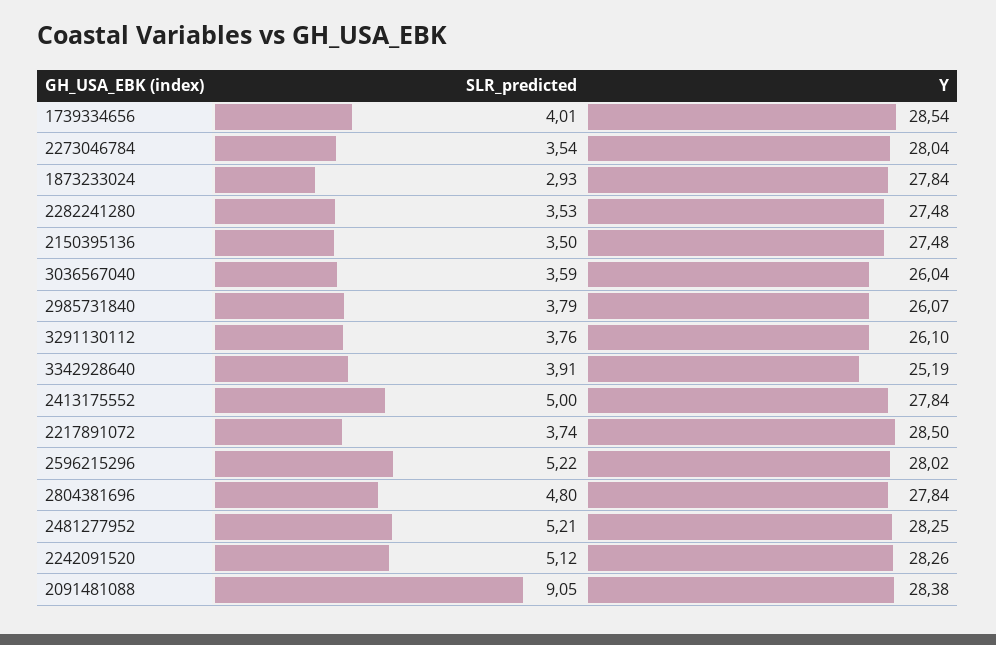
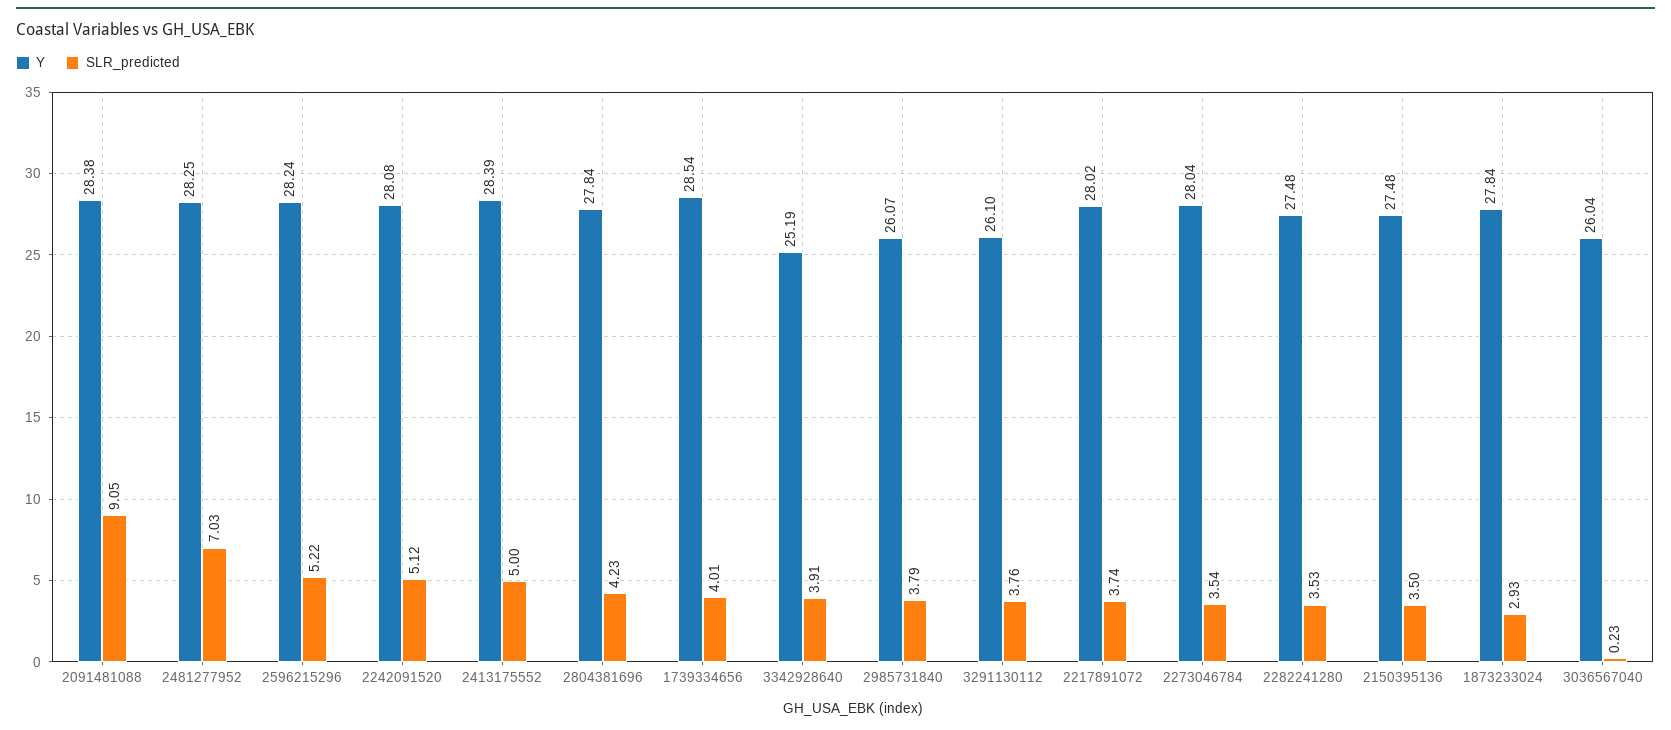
  {
    "SLR_predicted": {
      "1739334656": 4.01,
      "2273046784": 3.54,
      "1873233024": 2.93,
      "2282241280": 3.53,
      "2150395136": 3.5,
-     "3036567040": 3.59,
+     "3036567040": 0.23,
      "2985731840": 3.79,
      "3291130112": 3.76,
      "3342928640": 3.91,
      "2413175552": 5,
      "2217891072": 3.74,
      "2596215296": 5.22,
-     "2804381696": 4.8,
+     "2804381696": 4.23,
-     "2481277952": 5.21,
+     "2481277952": 7.03,
      "2242091520": 5.12,
      "2091481088": 9.05
    },
    "Y": {
      "1739334656": 28.54,
      "2273046784": 28.04,
      "1873233024": 27.84,
      "2282241280": 27.48,
      "2150395136": 27.48,
      "3036567040": 26.04,
      "2985731840": 26.07,
      "3291130112": 26.1,
      "3342928640": 25.19,
-     "2413175552": 27.84,
+     "2413175552": 28.39,
-     "2217891072": 28.5,
+     "2217891072": 28.02,
-     "2596215296": 28.02,
+     "2596215296": 28.24,
      "2804381696": 27.84,
      "2481277952": 28.25,
-     "2242091520": 28.26,
+     "2242091520": 28.08,
      "2091481088": 28.38
    }
  }

